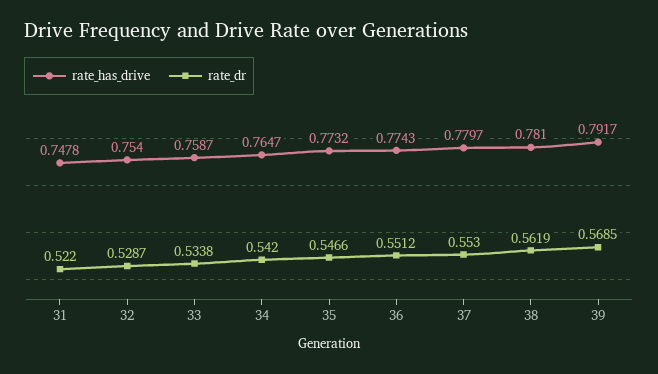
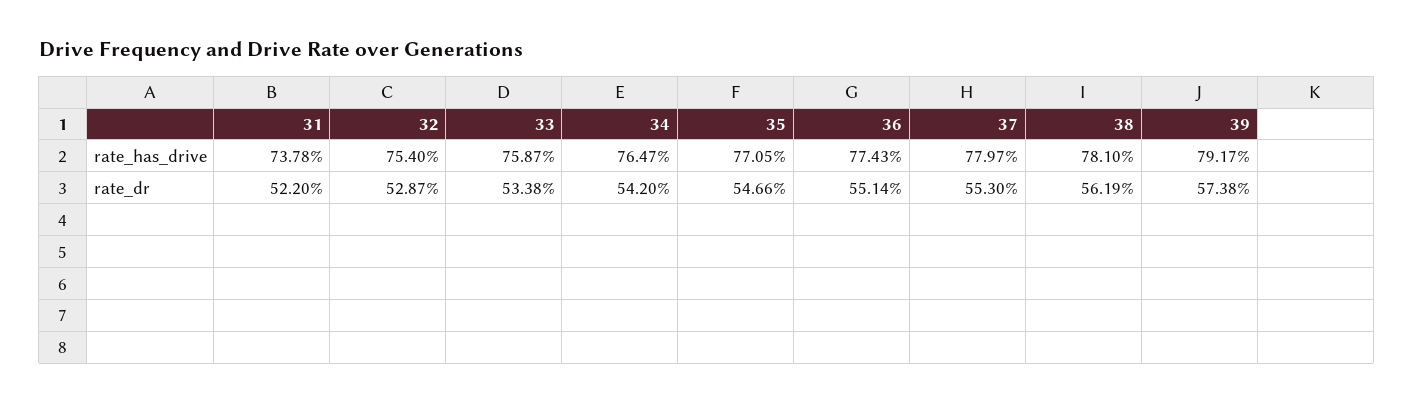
  {
    "rate_has_drive": {
-     "31": 0.7478,
+     "31": 0.7378,
      "32": 0.754,
      "33": 0.7587,
      "34": 0.7647,
-     "35": 0.7732,
+     "35": 0.7705,
      "36": 0.7743,
      "37": 0.7797,
      "38": 0.781,
      "39": 0.7917
    },
    "rate_dr": {
      "31": 0.522,
      "32": 0.5287,
      "33": 0.5338,
      "34": 0.542,
      "35": 0.5466,
-     "36": 0.5512,
+     "36": 0.5514,
      "37": 0.553,
      "38": 0.5619,
-     "39": 0.5685
+     "39": 0.5738
    }
  }

